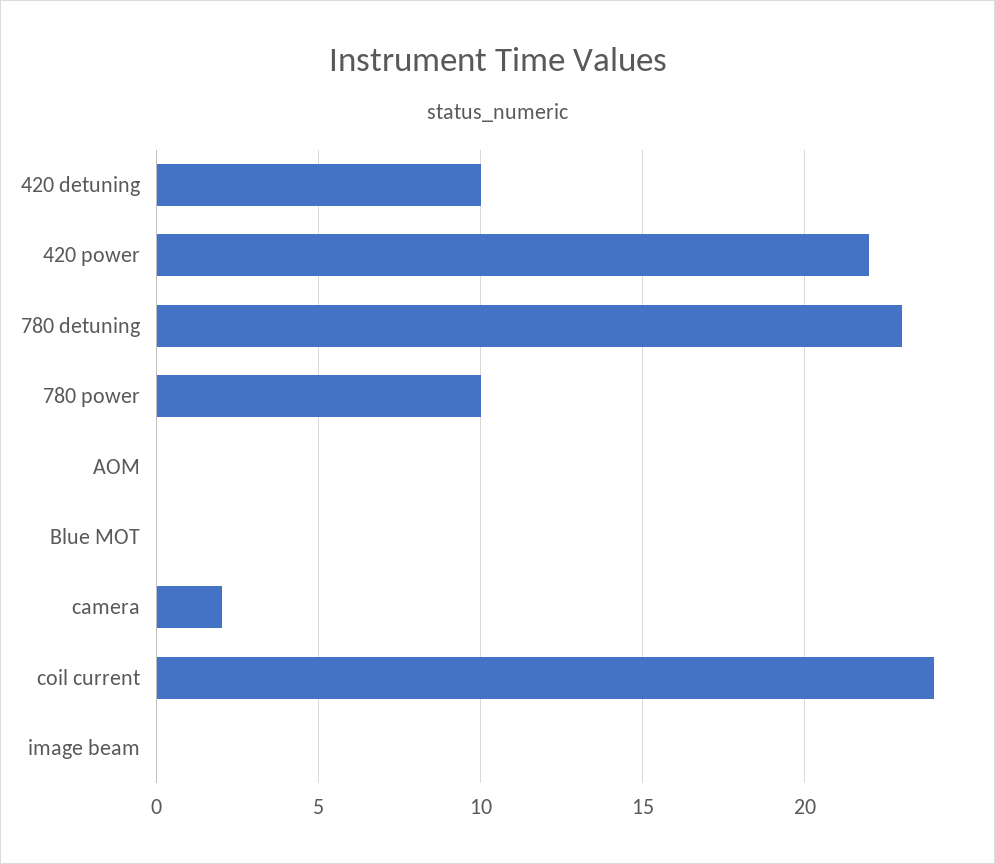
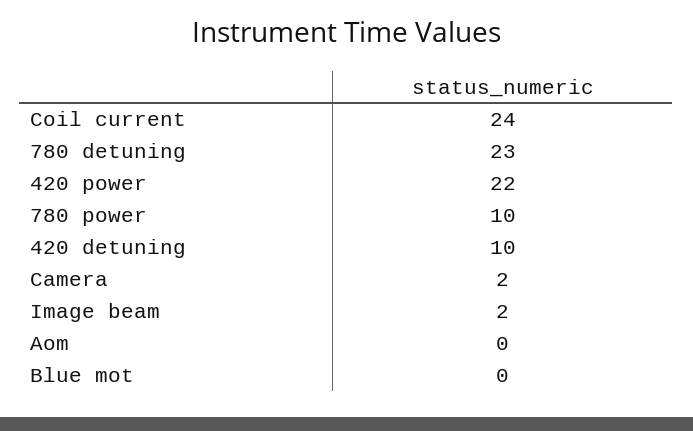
  {
    "420 detuning": 10,
    "420 power": 22,
    "780 detuning": 23,
    "780 power": 10,
    "AOM": 0,
    "Blue MOT": 0,
    "camera": 2,
    "coil current": 24,
-   "image beam": 0
+   "image beam": 2
  }

